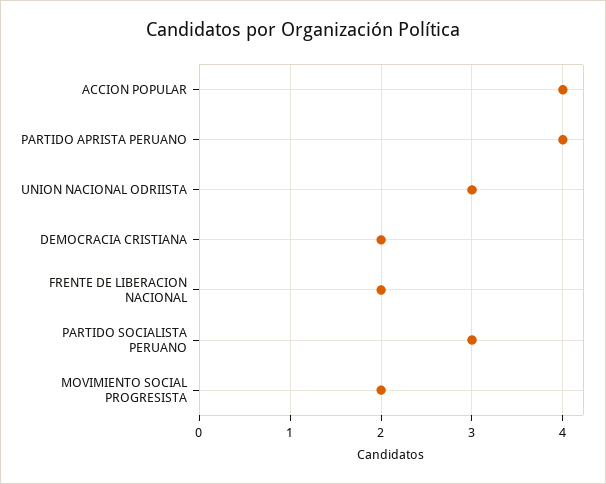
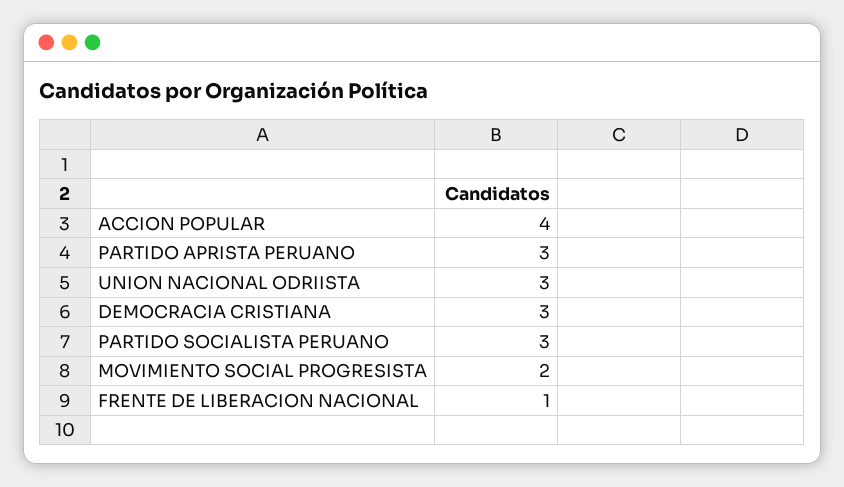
  {
    "ACCION POPULAR": 4,
-   "PARTIDO APRISTA PERUANO": 4,
+   "PARTIDO APRISTA PERUANO": 3,
    "UNION NACIONAL ODRIISTA": 3,
-   "DEMOCRACIA CRISTIANA": 2,
+   "DEMOCRACIA CRISTIANA": 3,
-   "FRENTE DE LIBERACION NACIONAL": 2,
+   "FRENTE DE LIBERACION NACIONAL": 1,
    "PARTIDO SOCIALISTA PERUANO": 3,
    "MOVIMIENTO SOCIAL PROGRESISTA": 2
  }

